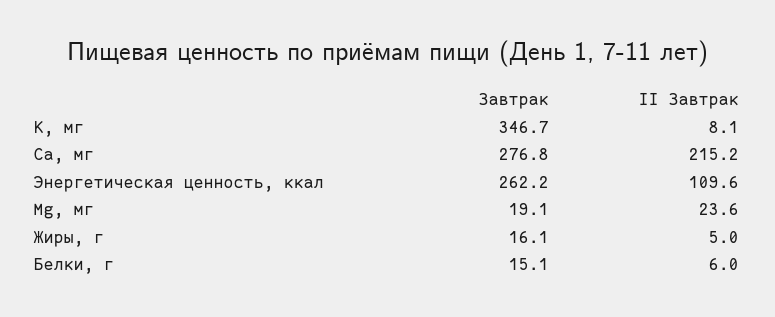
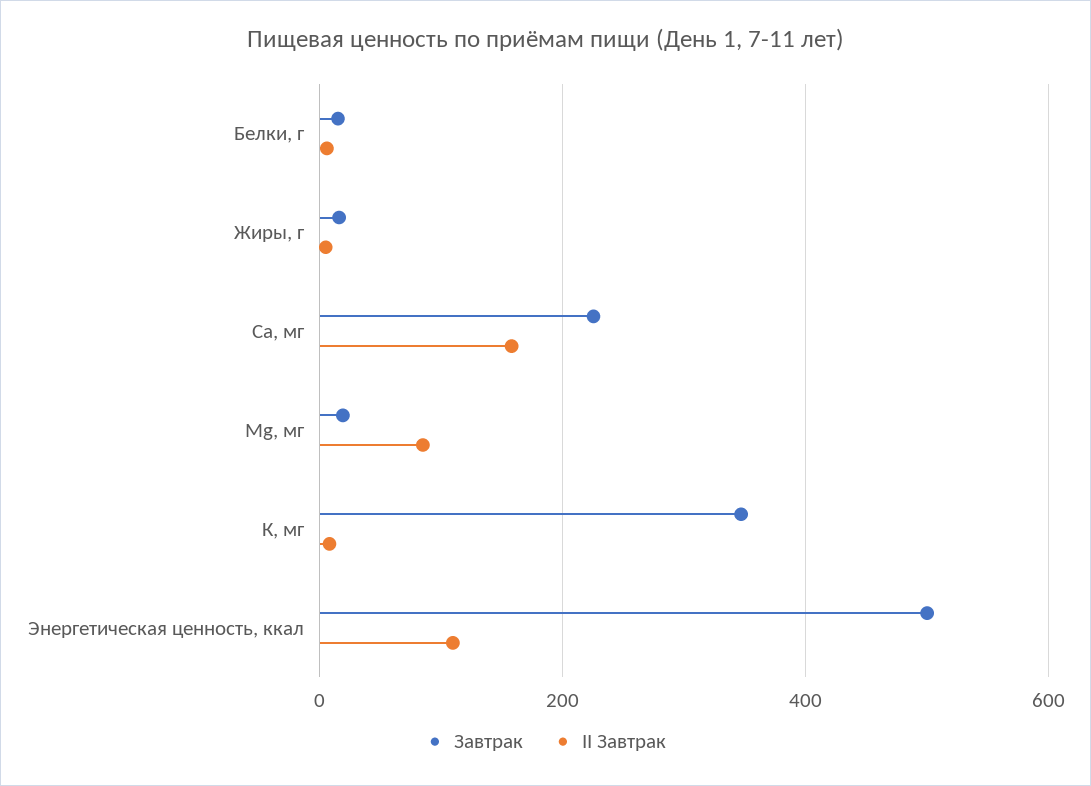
  {
    "Завтрак": {
      "К, мг": 346.7,
-     "Са, мг": 276.8,
+     "Са, мг": 220,
-     "Энергетическая ценность, ккал": 262.2,
+     "Энергетическая ценность, ккал": 500,
      "Mg, мг": 19.1,
      "Жиры, г": 16.1,
      "Белки, г": 15.1
    },
    "II Завтрак": {
      "К, мг": 8.1,
-     "Са, мг": 215.2,
+     "Са, мг": 160,
      "Энергетическая ценность, ккал": 109.6,
-     "Mg, мг": 23.6,
+     "Mg, мг": 80,
      "Жиры, г": 5,
      "Белки, г": 6
    }
  }

